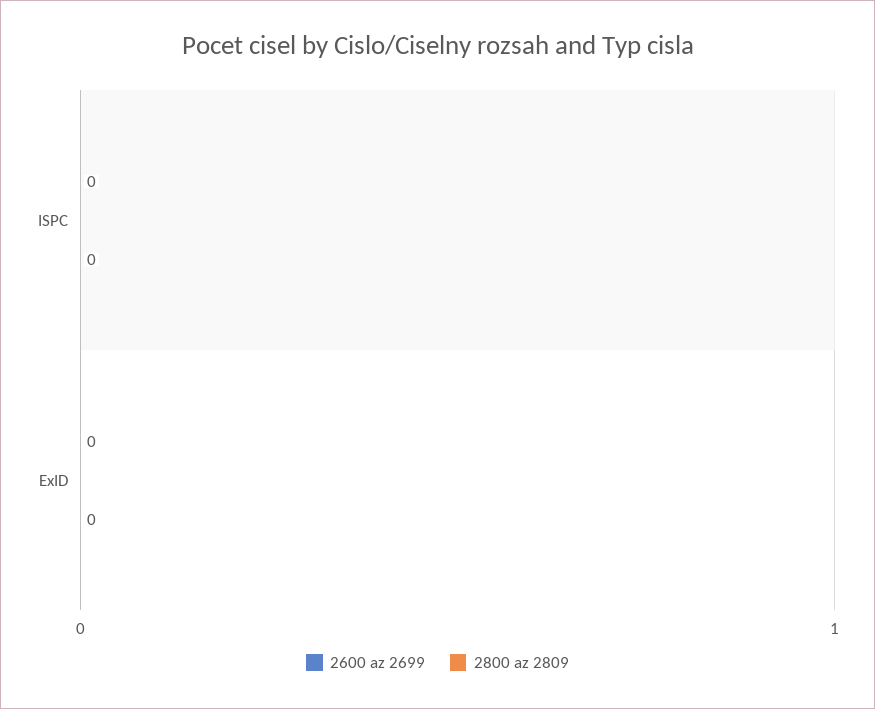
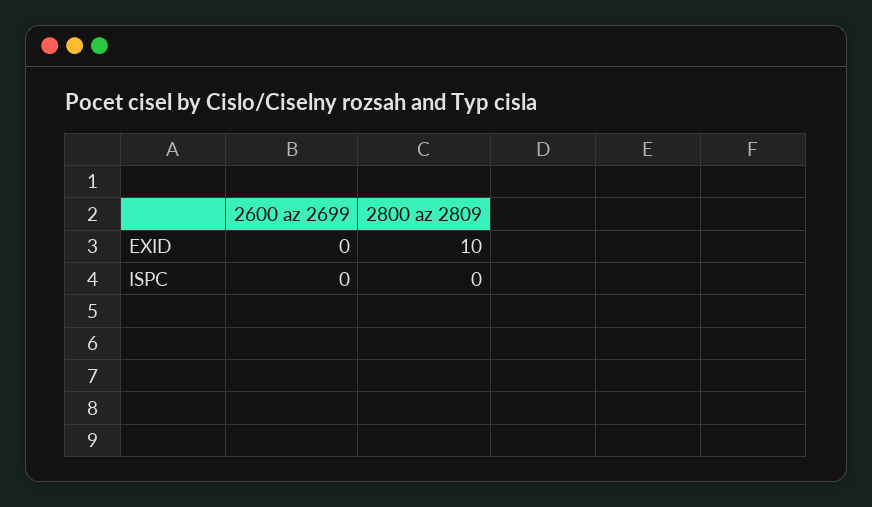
  {
    "2600 az 2699": {
      "ISPC": 0,
      "ExID": 0
    },
    "2800 az 2809": {
      "ISPC": 0,
-     "ExID": 0
+     "ExID": 10
    }
  }

